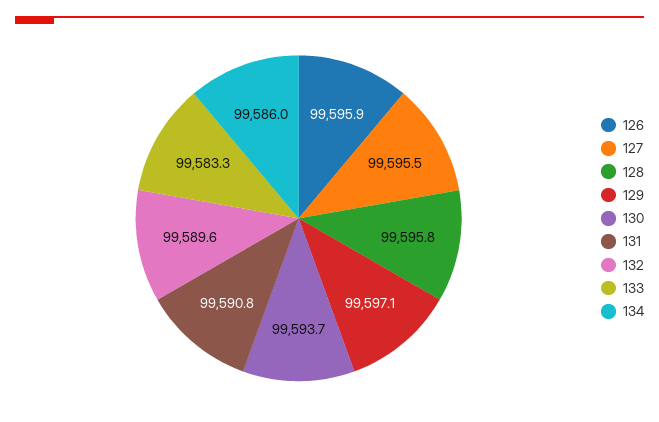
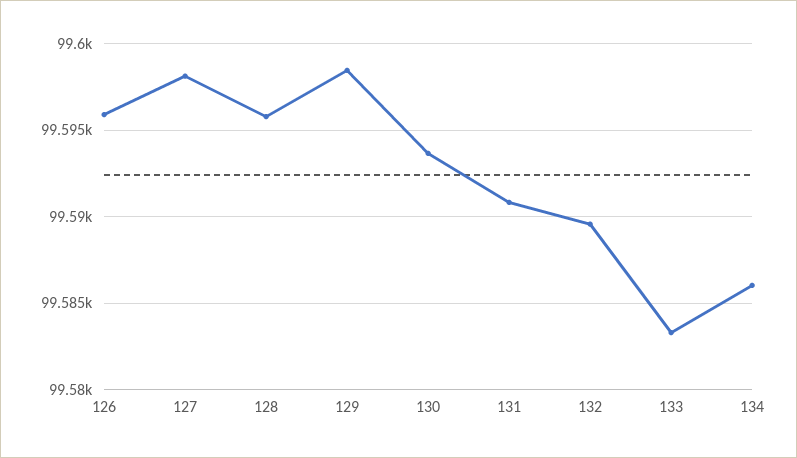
  {
    "126": 99595.9,
-   "127": 99595.5,
+   "127": 99598,
    "128": 99595.8,
-   "129": 99597.1,
+   "129": 99598.5,
    "130": 99593.7,
    "131": 99590.8,
    "132": 99589.6,
    "133": 99583.3,
    "134": 99586
  }

